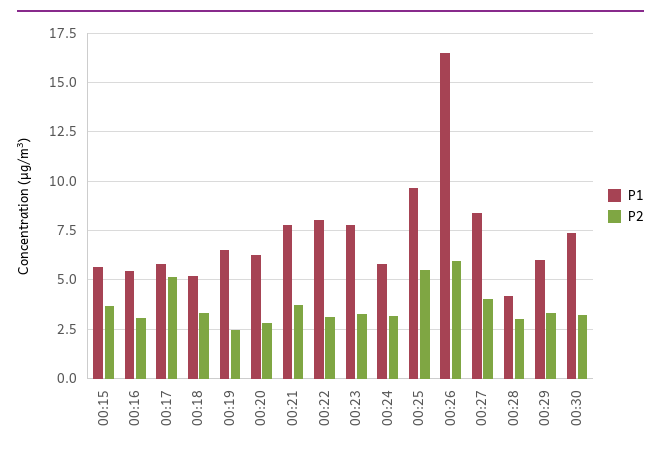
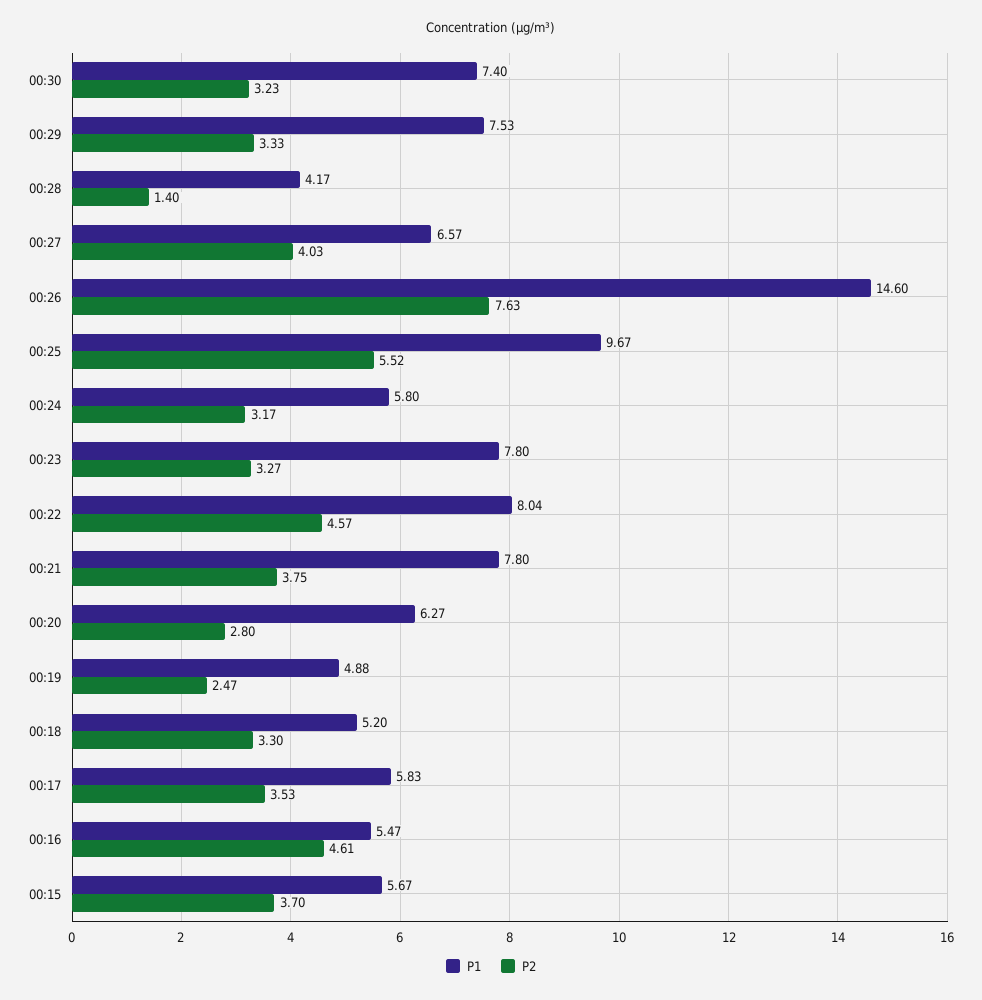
  {
    "P1": {
      "00:15": 5.67,
      "00:16": 5.47,
      "00:17": 5.83,
      "00:18": 5.2,
-     "00:19": 6.5,
+     "00:19": 4.88,
      "00:20": 6.27,
      "00:21": 7.8,
      "00:22": 8.04,
      "00:23": 7.8,
      "00:24": 5.8,
      "00:25": 9.67,
-     "00:26": 16.5,
+     "00:26": 14.6,
-     "00:27": 8.5,
+     "00:27": 6.57,
      "00:28": 4.17,
-     "00:29": 6,
+     "00:29": 7.53,
      "00:30": 7.4
    },
    "P2": {
      "00:15": 3.7,
-     "00:16": 3,
+     "00:16": 4.61,
-     "00:17": 5,
+     "00:17": 3.53,
      "00:18": 3.3,
      "00:19": 2.47,
      "00:20": 2.8,
      "00:21": 3.75,
-     "00:22": 3,
+     "00:22": 4.57,
      "00:23": 3.27,
      "00:24": 3.17,
      "00:25": 5.52,
-     "00:26": 6,
+     "00:26": 7.63,
      "00:27": 4.03,
-     "00:28": 3,
+     "00:28": 1.4,
      "00:29": 3.33,
      "00:30": 3.23
    }
  }

